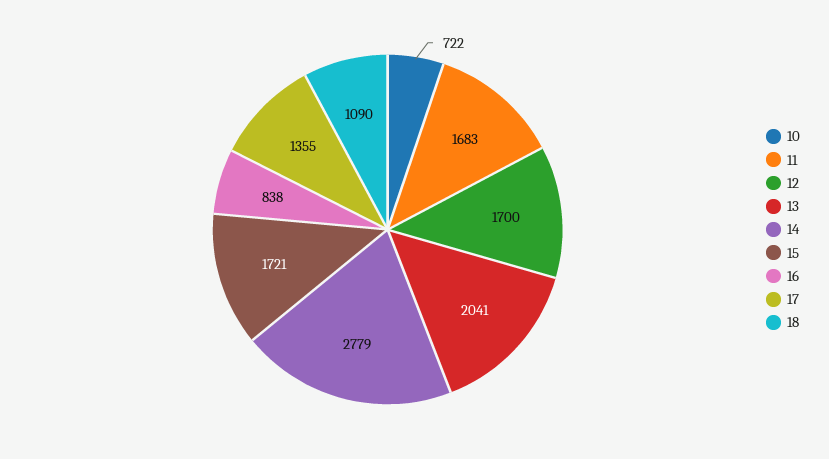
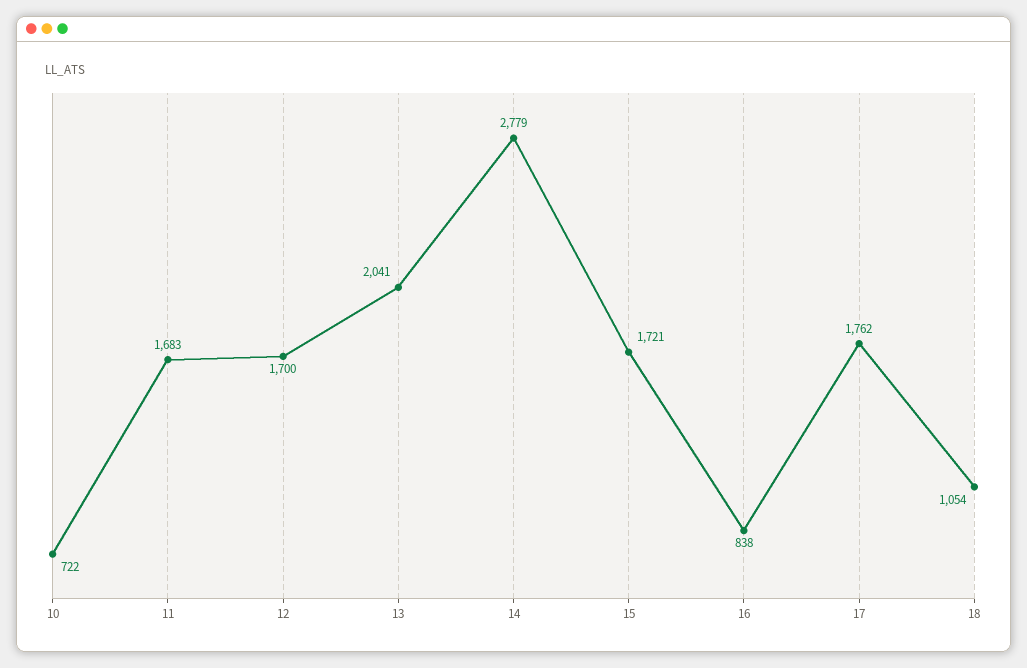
  {
    "10": 722,
    "11": 1683,
    "12": 1700,
    "13": 2041,
    "14": 2779,
    "15": 1721,
    "16": 838,
-   "17": 1355,
+   "17": 1762,
-   "18": 1090
+   "18": 1054
  }

